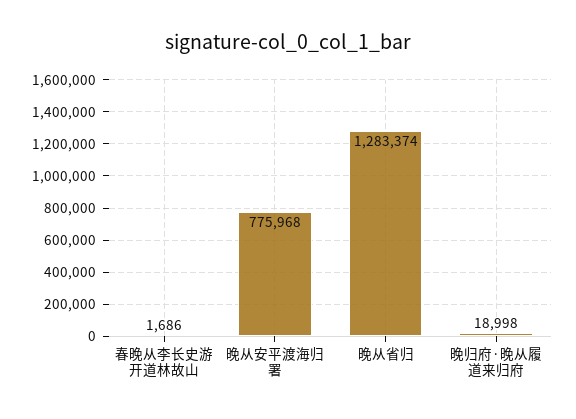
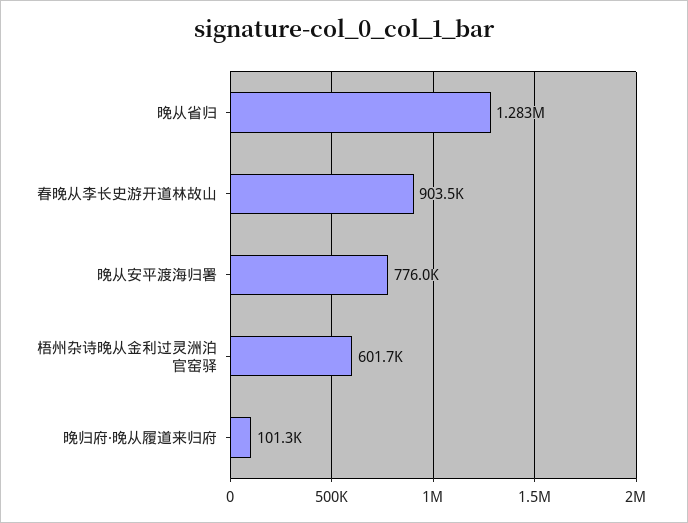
  {
-   "春晚从李长史游开道林故山": 1686,
+   "春晚从李长史游开道林故山": 903500,
    "晚从安平渡海归署": 775968,
    "晚从省归": 1283374,
-   "晚归府·晚从履道来归府": 18998
+   "晚归府·晚从履道来归府": 101300,
+   "梧州杂诗晚从金利过灵洲泊官窑驿": 601700
  }

